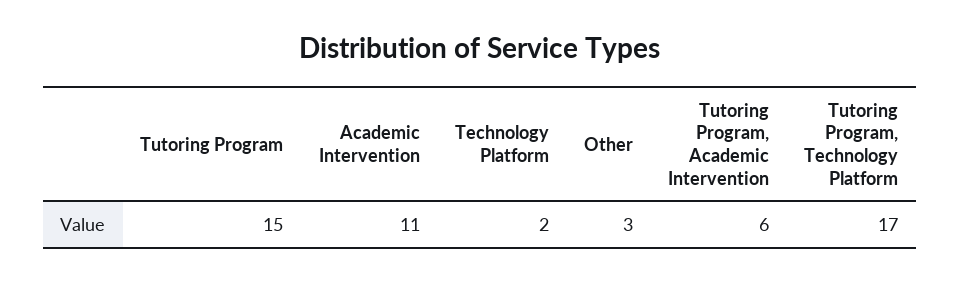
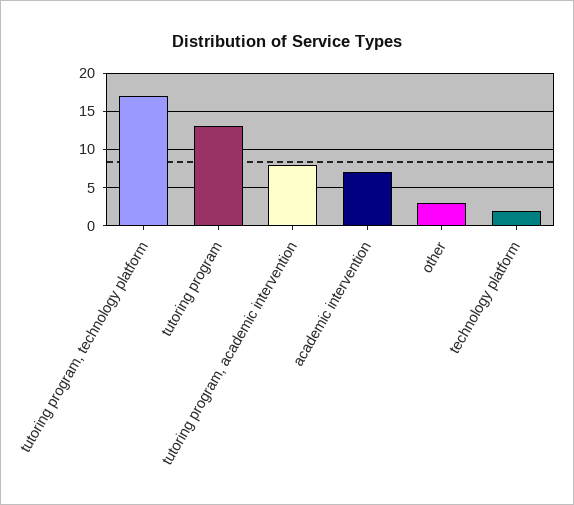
  {
-   "Tutoring Program": 15,
+   "Tutoring Program": 13,
-   "Academic Intervention": 11,
+   "Academic Intervention": 7,
    "Technology Platform": 2,
    "Other": 3,
-   "Tutoring Program, Academic Intervention": 6,
+   "Tutoring Program, Academic Intervention": 8,
    "Tutoring Program, Technology Platform": 17
  }

